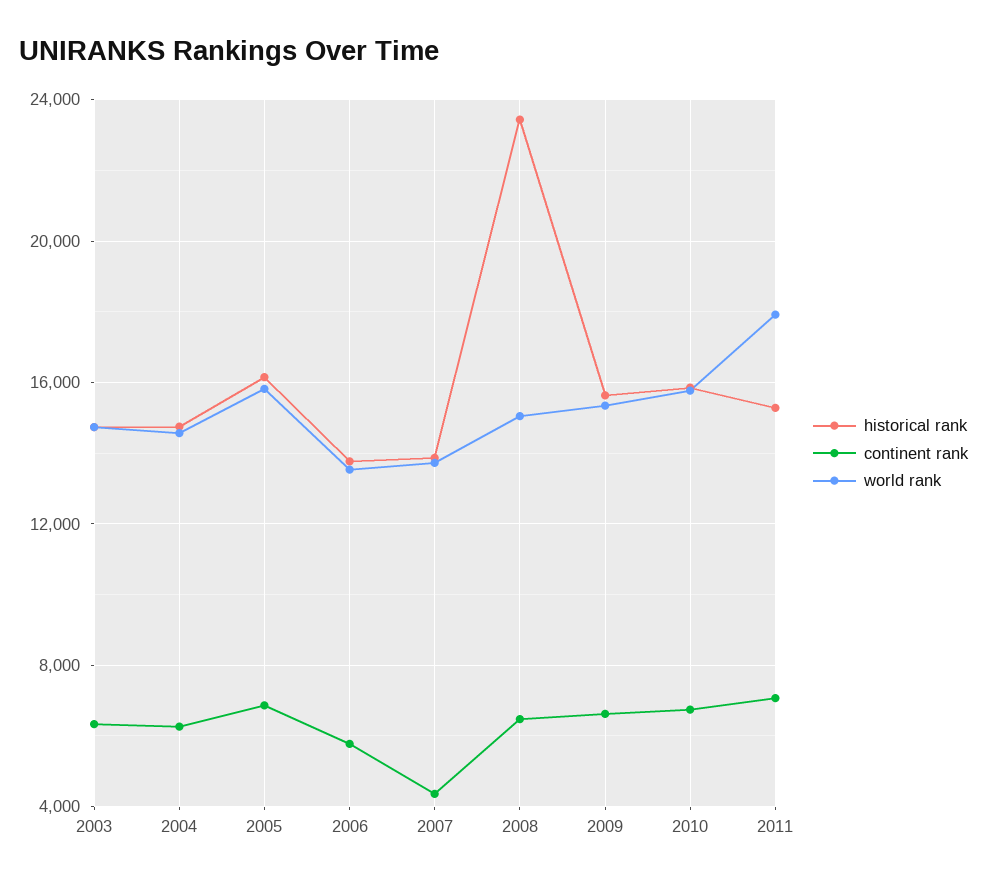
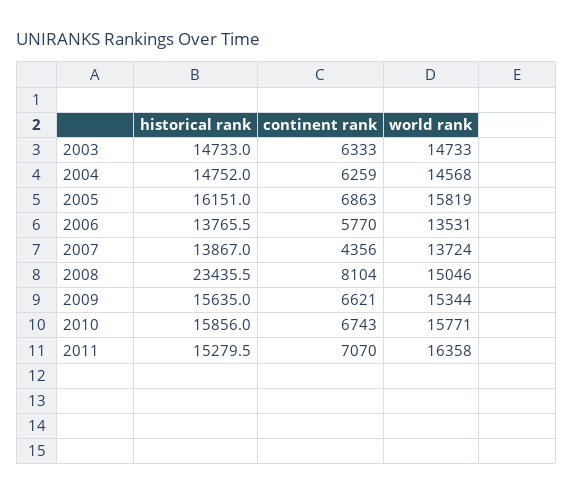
  {
    "historical rank": {
      "2003": 14733,
      "2004": 14752,
      "2005": 16151,
      "2006": 13765.5,
      "2007": 13867,
      "2008": 23435.5,
      "2009": 15635,
      "2010": 15856,
      "2011": 15279.5
    },
    "continent rank": {
      "2003": 6333,
      "2004": 6259,
      "2005": 6863,
      "2006": 5770,
      "2007": 4356,
-     "2008": 6500,
+     "2008": 8104,
      "2009": 6621,
      "2010": 6743,
      "2011": 7070
    },
    "world rank": {
      "2003": 14733,
      "2004": 14568,
      "2005": 15819,
      "2006": 13531,
      "2007": 13724,
      "2008": 15046,
      "2009": 15344,
      "2010": 15771,
-     "2011": 18000
+     "2011": 16358
    }
  }

